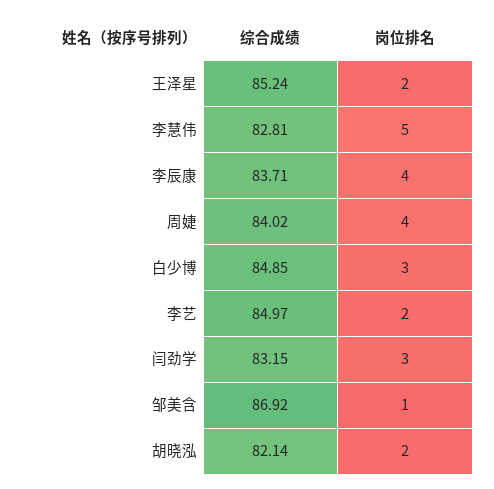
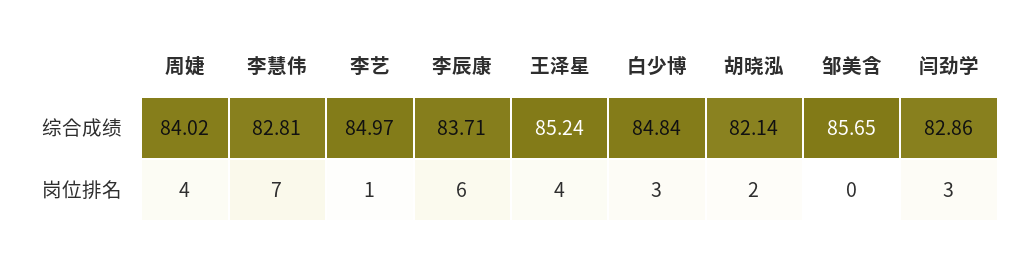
  {
    "综合成绩": {
      "王泽星": 85.24,
      "李慧伟": 82.81,
      "李辰康": 83.71,
      "周婕": 84.02,
-     "白少博": 84.85,
+     "白少博": 84.84,
      "李艺": 84.97,
-     "闫劲学": 83.15,
+     "闫劲学": 82.86,
-     "邹美含": 86.92,
+     "邹美含": 85.65,
      "胡晓泓": 82.14
    },
    "岗位排名": {
-     "王泽星": 2,
+     "王泽星": 4,
-     "李慧伟": 5,
+     "李慧伟": 7,
-     "李辰康": 4,
+     "李辰康": 6,
      "周婕": 4,
      "白少博": 3,
-     "李艺": 2,
+     "李艺": 1,
      "闫劲学": 3,
-     "邹美含": 1,
+     "邹美含": 0,
      "胡晓泓": 2
    }
  }

